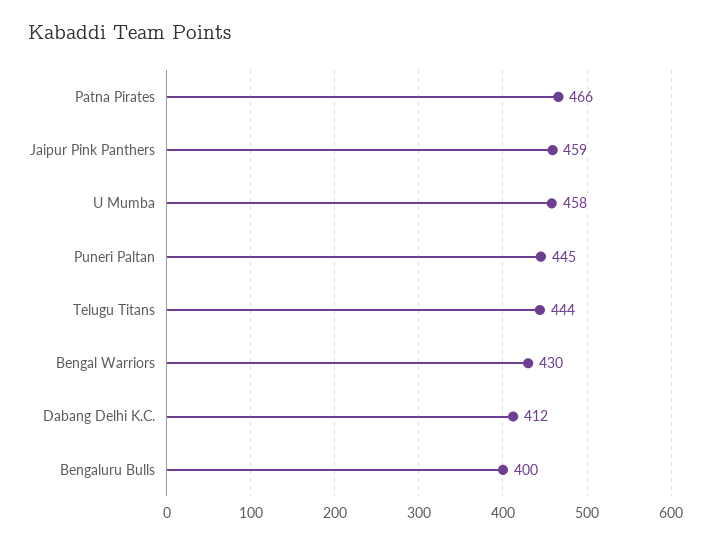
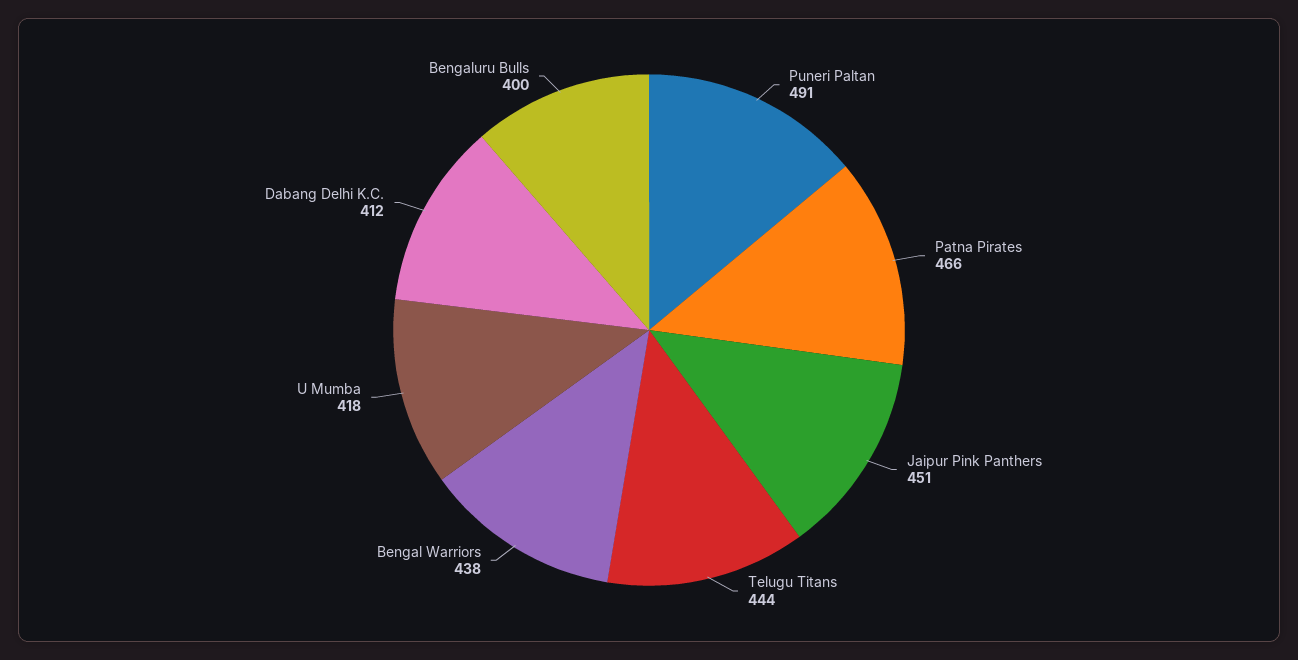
  {
    "Patna Pirates": 466,
-   "Jaipur Pink Panthers": 459,
+   "Jaipur Pink Panthers": 451,
-   "U Mumba": 458,
+   "U Mumba": 418,
-   "Puneri Paltan": 445,
+   "Puneri Paltan": 491,
    "Telugu Titans": 444,
-   "Bengal Warriors": 430,
+   "Bengal Warriors": 438,
    "Dabang Delhi K.C.": 412,
    "Bengaluru Bulls": 400
  }

